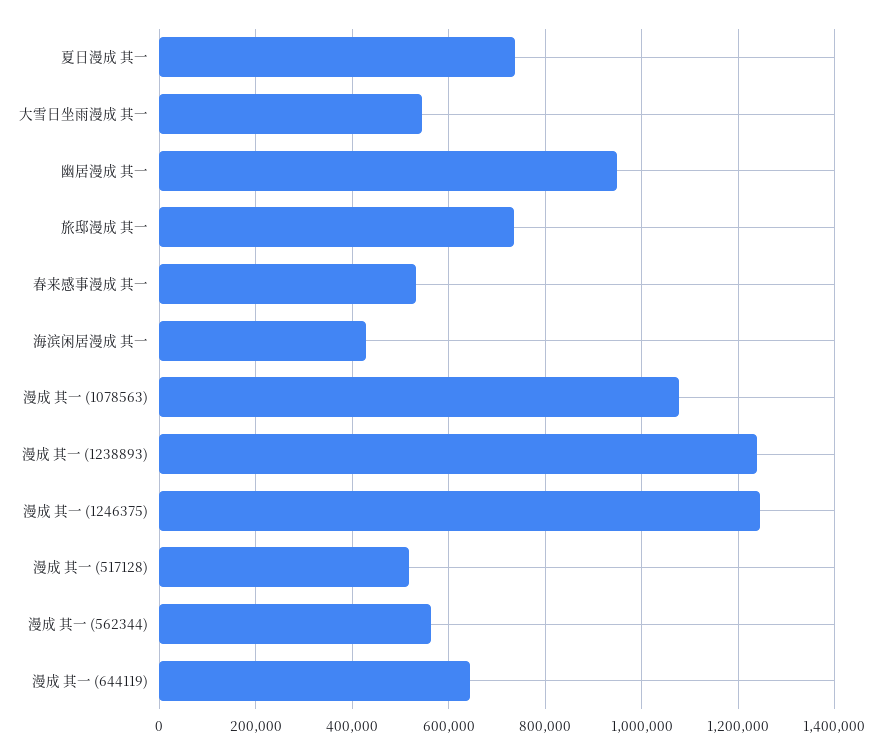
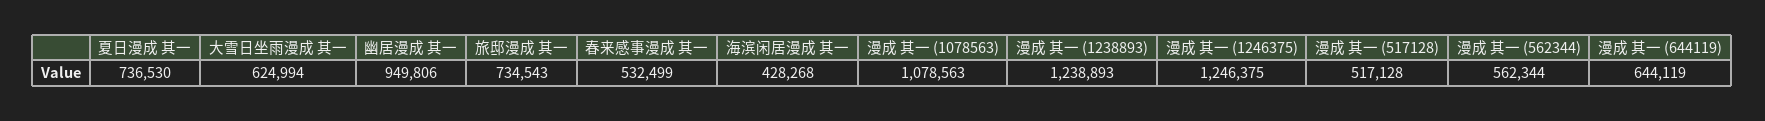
  {
    "夏日漫成 其一": 736530,
-   "大雪日坐雨漫成 其一": 540000,
+   "大雪日坐雨漫成 其一": 624994,
    "幽居漫成 其一": 949806,
    "旅邸漫成 其一": 734543,
    "春来感事漫成 其一": 532499,
    "海滨闲居漫成 其一": 428268,
    "漫成 其一 (1078563)": 1078563,
    "漫成 其一 (1238893)": 1238893,
    "漫成 其一 (1246375)": 1246375,
    "漫成 其一 (517128)": 517128,
    "漫成 其一 (562344)": 562344,
    "漫成 其一 (644119)": 644119
  }

